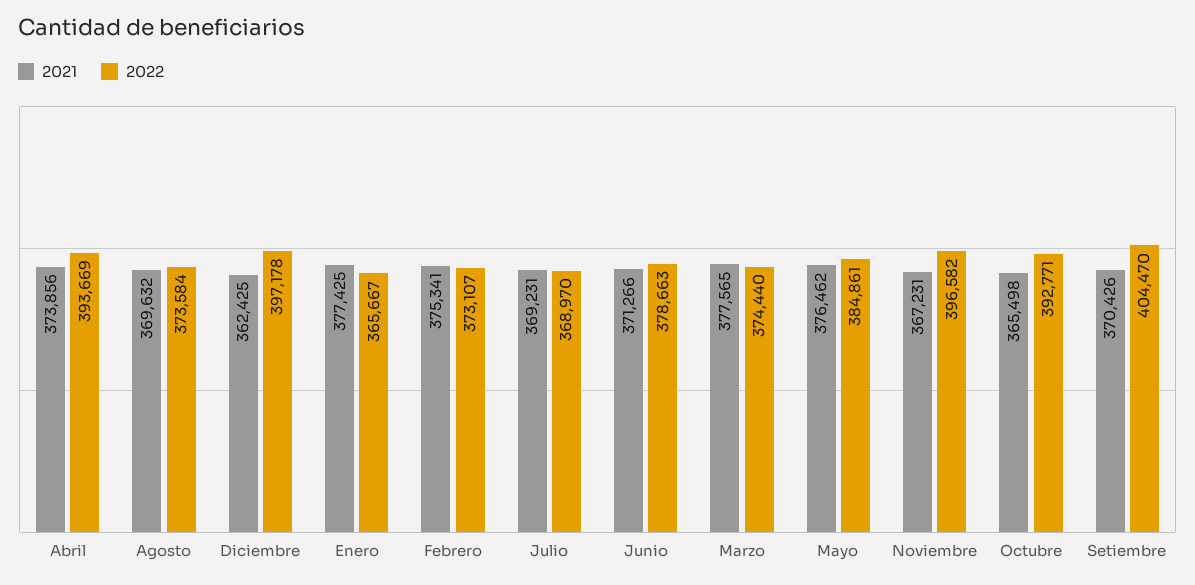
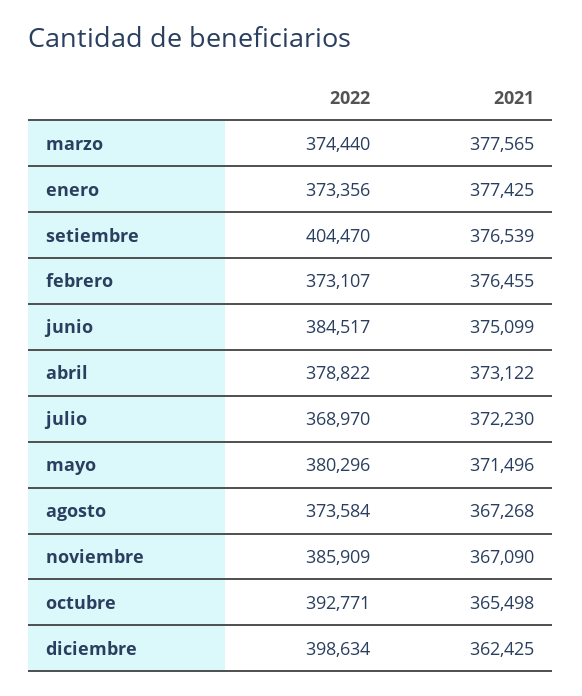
  {
    "2021": {
-     "Abril": 373856,
+     "Abril": 373122,
-     "Agosto": 369632,
+     "Agosto": 367268,
      "Diciembre": 362425,
      "Enero": 377425,
-     "Febrero": 375341,
+     "Febrero": 376455,
-     "Julio": 369231,
+     "Julio": 372230,
-     "Junio": 371266,
+     "Junio": 375099,
      "Marzo": 377565,
-     "Mayo": 376462,
+     "Mayo": 371496,
-     "Noviembre": 367231,
+     "Noviembre": 367090,
      "Octubre": 365498,
-     "Setiembre": 370426
+     "Setiembre": 376539
    },
    "2022": {
-     "Abril": 393669,
+     "Abril": 378822,
      "Agosto": 373584,
-     "Diciembre": 397178,
+     "Diciembre": 398634,
-     "Enero": 365667,
+     "Enero": 373356,
      "Febrero": 373107,
      "Julio": 368970,
-     "Junio": 378663,
+     "Junio": 384517,
      "Marzo": 374440,
-     "Mayo": 384861,
+     "Mayo": 380296,
-     "Noviembre": 396582,
+     "Noviembre": 385909,
      "Octubre": 392771,
      "Setiembre": 404470
    }
  }

